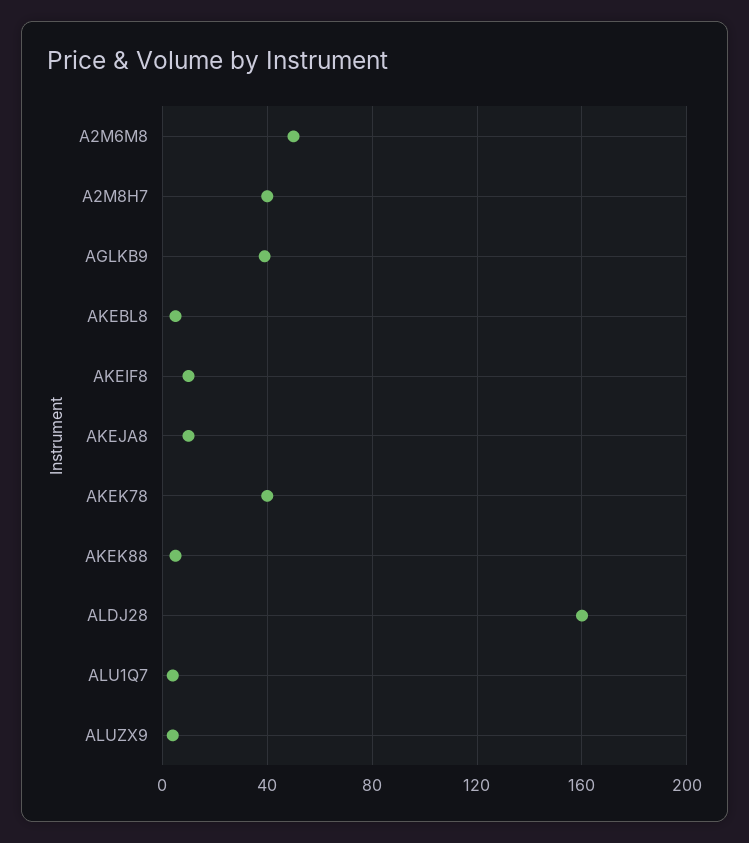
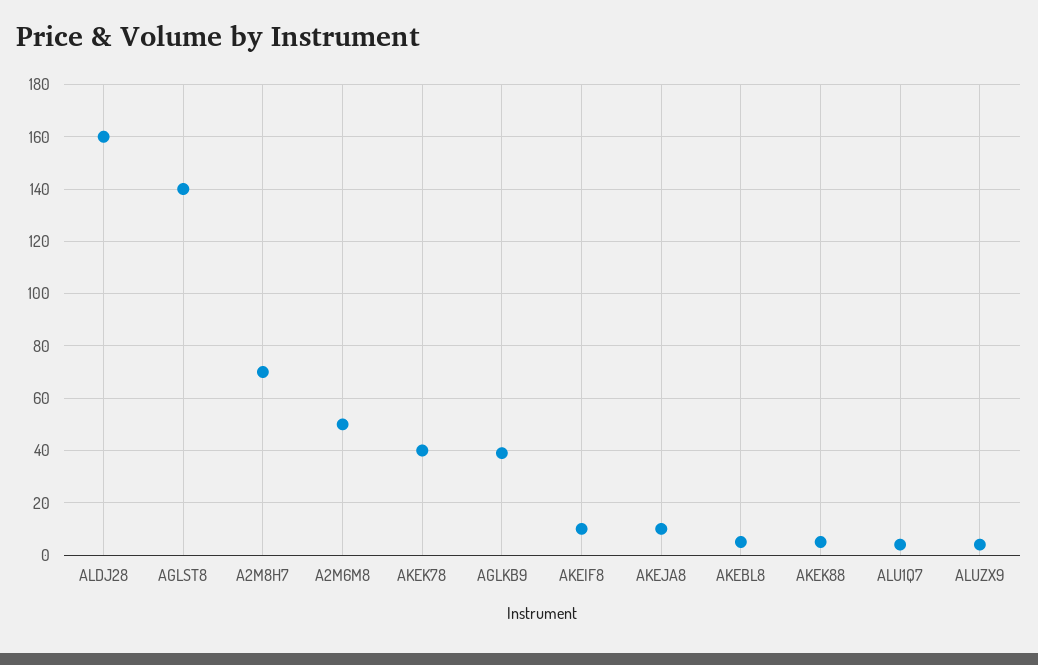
  {
    "A2M6M8": 50,
-   "A2M8H7": 40,
+   "A2M8H7": 70,
    "AGLKB9": 40,
    "AKEBL8": 5,
    "AKEIF8": 10,
    "AKEJA8": 10,
    "AKEK78": 40,
    "AKEK88": 5,
    "ALDJ28": 160,
    "ALU1Q7": 5,
-   "ALUZX9": 5
+   "ALUZX9": 5,
+   "AGLST8": 140
  }

